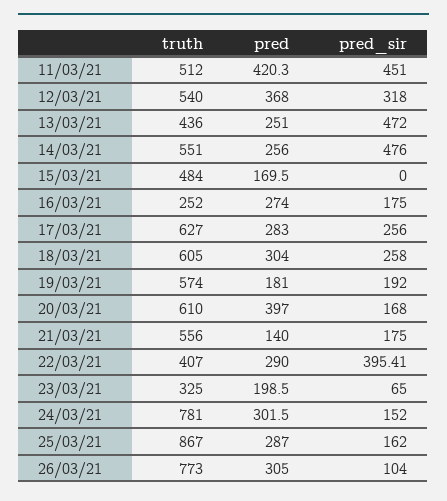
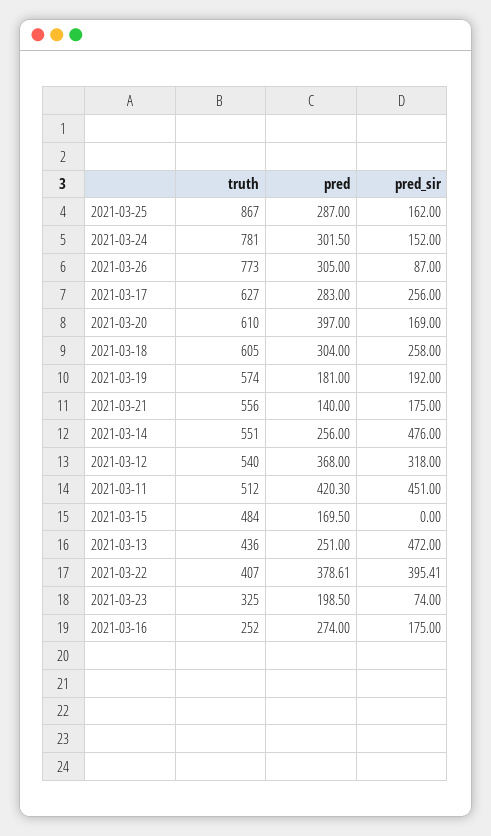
  {
    "truth": {
      "11/03/21": 512,
      "12/03/21": 540,
      "13/03/21": 436,
      "14/03/21": 551,
      "15/03/21": 484,
      "16/03/21": 252,
      "17/03/21": 627,
      "18/03/21": 605,
      "19/03/21": 574,
      "20/03/21": 610,
      "21/03/21": 556,
      "22/03/21": 407,
      "23/03/21": 325,
      "24/03/21": 781,
      "25/03/21": 867,
      "26/03/21": 773
    },
    "pred": {
      "11/03/21": 420.3,
      "12/03/21": 368,
      "13/03/21": 251,
      "14/03/21": 256,
      "15/03/21": 169.5,
      "16/03/21": 274,
      "17/03/21": 283,
      "18/03/21": 304,
      "19/03/21": 181,
      "20/03/21": 397,
      "21/03/21": 140,
-     "22/03/21": 290,
+     "22/03/21": 378.61,
      "23/03/21": 198.5,
      "24/03/21": 301.5,
      "25/03/21": 287,
      "26/03/21": 305
    },
    "pred_sir": {
      "11/03/21": 451,
      "12/03/21": 318,
      "13/03/21": 472,
      "14/03/21": 476,
      "15/03/21": 0,
      "16/03/21": 175,
      "17/03/21": 256,
      "18/03/21": 258,
      "19/03/21": 192,
-     "20/03/21": 168,
+     "20/03/21": 169,
      "21/03/21": 175,
      "22/03/21": 395.41,
-     "23/03/21": 65,
+     "23/03/21": 74,
      "24/03/21": 152,
      "25/03/21": 162,
-     "26/03/21": 104
+     "26/03/21": 87
    }
  }

